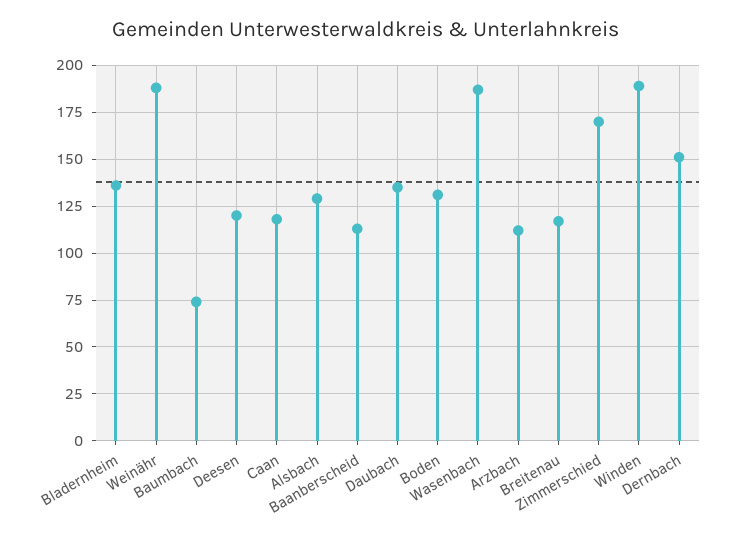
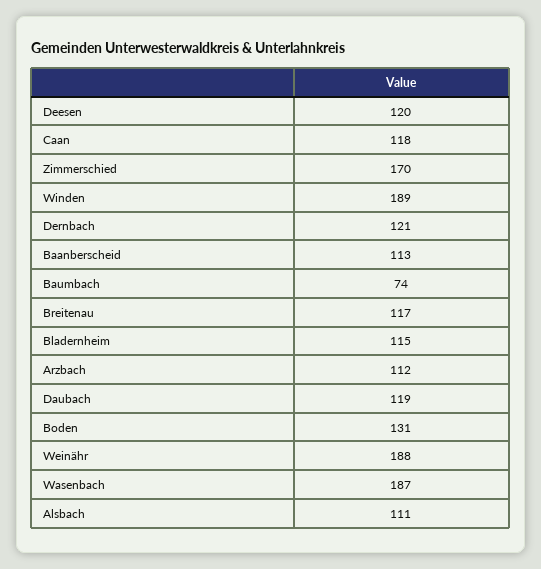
  {
-   "Bladernheim": 135,
+   "Bladernheim": 115,
    "Weinähr": 188,
    "Baumbach": 74,
    "Deesen": 120,
    "Caan": 118,
-   "Alsbach": 130,
+   "Alsbach": 111,
    "Baanberscheid": 113,
-   "Daubach": 135,
+   "Daubach": 119,
    "Boden": 131,
    "Wasenbach": 187,
    "Arzbach": 112,
    "Breitenau": 117,
    "Zimmerschied": 170,
    "Winden": 189,
-   "Dernbach": 150
+   "Dernbach": 121
  }

